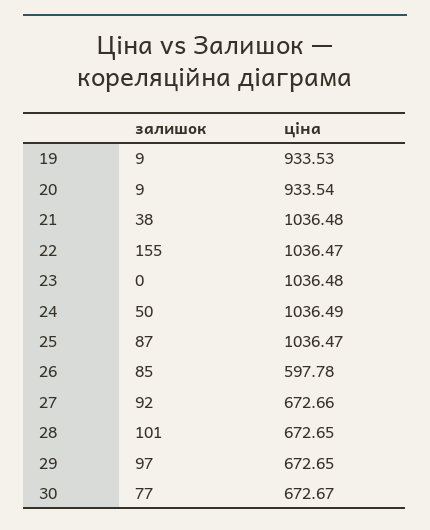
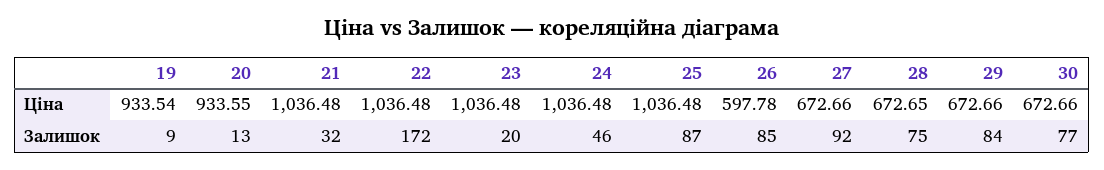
  {
    "залишок": {
      "19": 9,
-     "20": 9,
+     "20": 13,
-     "21": 38,
+     "21": 32,
-     "22": 155,
+     "22": 172,
-     "23": 0,
+     "23": 20,
-     "24": 50,
+     "24": 46,
      "25": 87,
      "26": 85,
      "27": 92,
-     "28": 101,
+     "28": 75,
-     "29": 97,
+     "29": 84,
      "30": 77
    },
    "ціна": {
-     "19": 933.53,
+     "19": 933.54,
-     "20": 933.54,
+     "20": 933.55,
      "21": 1036.48,
-     "22": 1036.47,
+     "22": 1036.48,
      "23": 1036.48,
-     "24": 1036.49,
+     "24": 1036.48,
-     "25": 1036.47,
+     "25": 1036.48,
      "26": 597.78,
      "27": 672.66,
      "28": 672.65,
-     "29": 672.65,
+     "29": 672.66,
-     "30": 672.67
+     "30": 672.66
    }
  }

